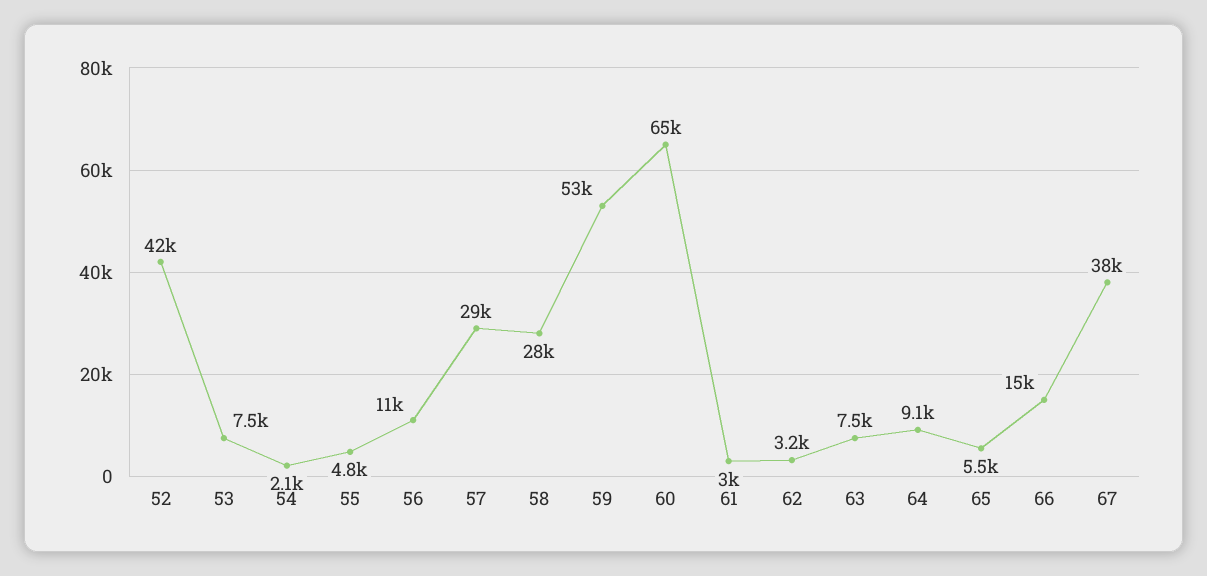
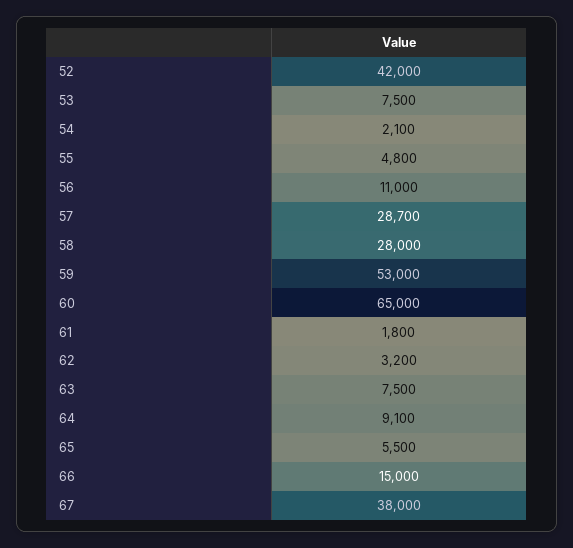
  {
    "52": 42000,
    "53": 7500,
    "54": 2100,
    "55": 4800,
    "56": 11000,
    "57": 28700,
    "58": 28000,
    "59": 53000,
    "60": 65000,
-   "61": 3000,
+   "61": 1800,
    "62": 3200,
    "63": 7500,
    "64": 9100,
    "65": 5500,
    "66": 15000,
    "67": 38000
  }

